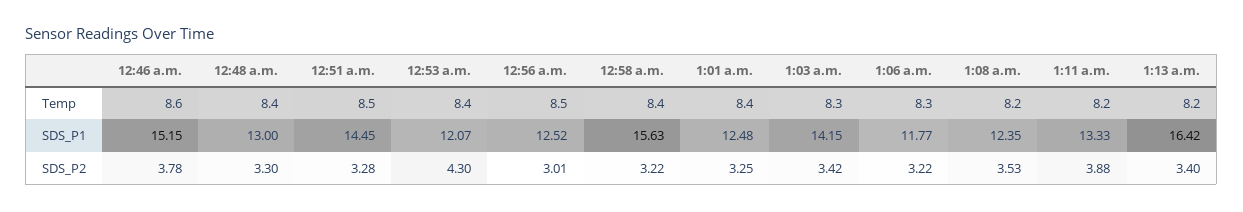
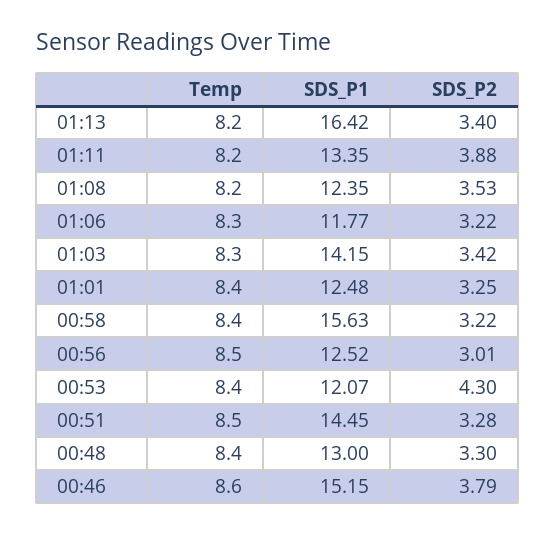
  {
    "12:46 a.m.": {
      "Temp": 8.6,
      "SDS_P1": 15.15,
-     "SDS_P2": 3.78
+     "SDS_P2": 3.79
    },
    "12:48 a.m.": {
      "Temp": 8.4,
      "SDS_P1": 13,
      "SDS_P2": 3.3
    },
    "12:51 a.m.": {
      "Temp": 8.5,
      "SDS_P1": 14.45,
      "SDS_P2": 3.28
    },
    "12:53 a.m.": {
      "Temp": 8.4,
      "SDS_P1": 12.07,
      "SDS_P2": 4.3
    },
    "12:56 a.m.": {
      "Temp": 8.5,
      "SDS_P1": 12.52,
      "SDS_P2": 3.01
    },
    "12:58 a.m.": {
      "Temp": 8.4,
      "SDS_P1": 15.63,
      "SDS_P2": 3.22
    },
    "1:01 a.m.": {
      "Temp": 8.4,
      "SDS_P1": 12.48,
      "SDS_P2": 3.25
    },
    "1:03 a.m.": {
      "Temp": 8.3,
      "SDS_P1": 14.15,
      "SDS_P2": 3.42
    },
    "1:06 a.m.": {
      "Temp": 8.3,
      "SDS_P1": 11.77,
      "SDS_P2": 3.22
    },
    "1:08 a.m.": {
      "Temp": 8.2,
      "SDS_P1": 12.35,
      "SDS_P2": 3.53
    },
    "1:11 a.m.": {
      "Temp": 8.2,
-     "SDS_P1": 13.33,
+     "SDS_P1": 13.35,
      "SDS_P2": 3.88
    },
    "1:13 a.m.": {
      "Temp": 8.2,
      "SDS_P1": 16.42,
      "SDS_P2": 3.4
    }
  }

